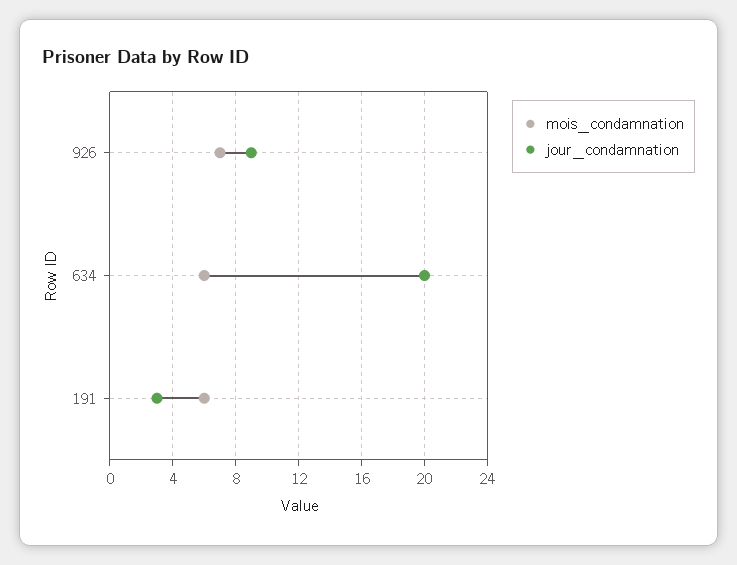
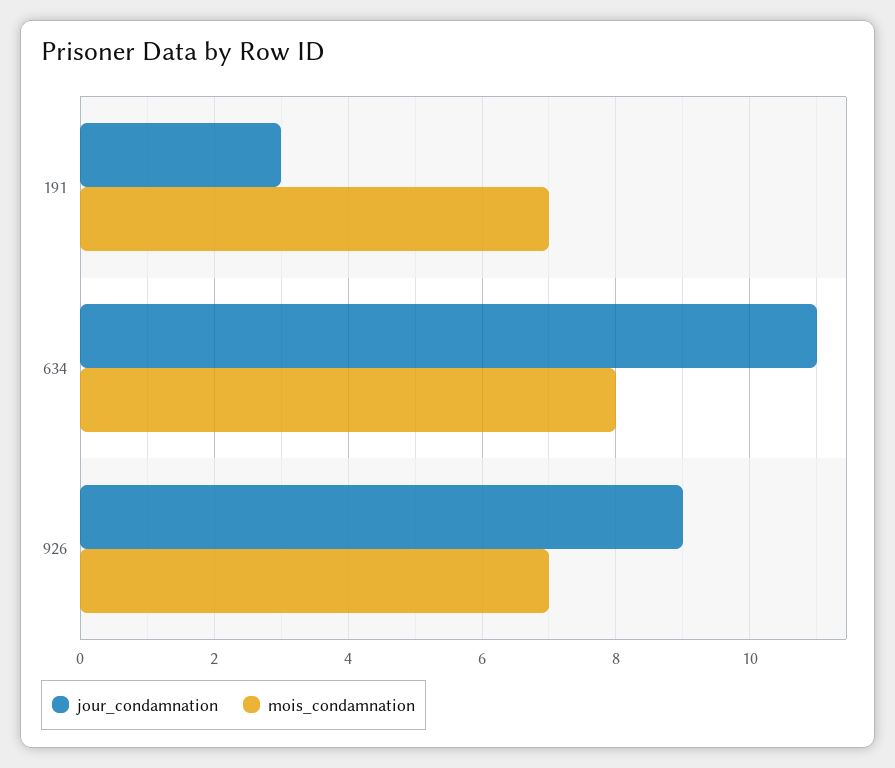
  {
    "mois_condamnation": {
      "926": 7,
-     "634": 6,
+     "634": 8,
-     "191": 6
+     "191": 7
    },
    "jour_condamnation": {
      "926": 9,
-     "634": 20,
+     "634": 11,
      "191": 3
    }
  }

